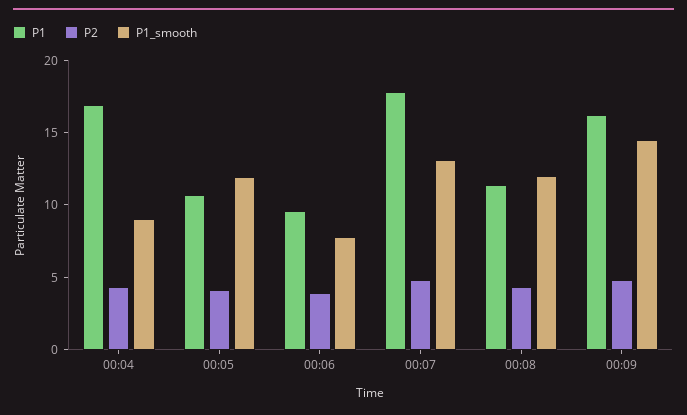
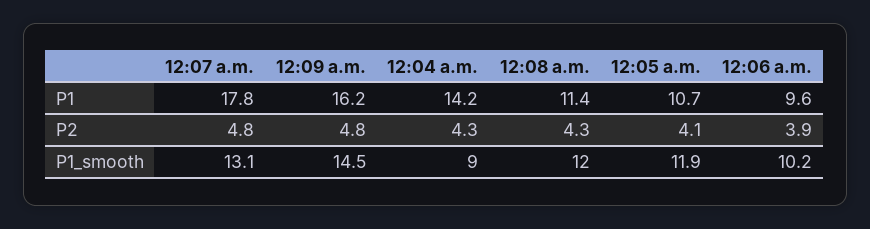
  {
    "P1": {
-     "00:04": 17,
+     "00:04": 14.2,
      "00:05": 10.7,
      "00:06": 9.6,
      "00:07": 17.8,
      "00:08": 11.4,
      "00:09": 16.2
    },
    "P2": {
      "00:04": 4.3,
      "00:05": 4.1,
      "00:06": 3.9,
      "00:07": 4.8,
      "00:08": 4.3,
      "00:09": 4.8
    },
    "P1_smooth": {
      "00:04": 9,
      "00:05": 11.9,
-     "00:06": 8,
+     "00:06": 10.2,
      "00:07": 13.1,
      "00:08": 12,
      "00:09": 14.5
    }
  }

